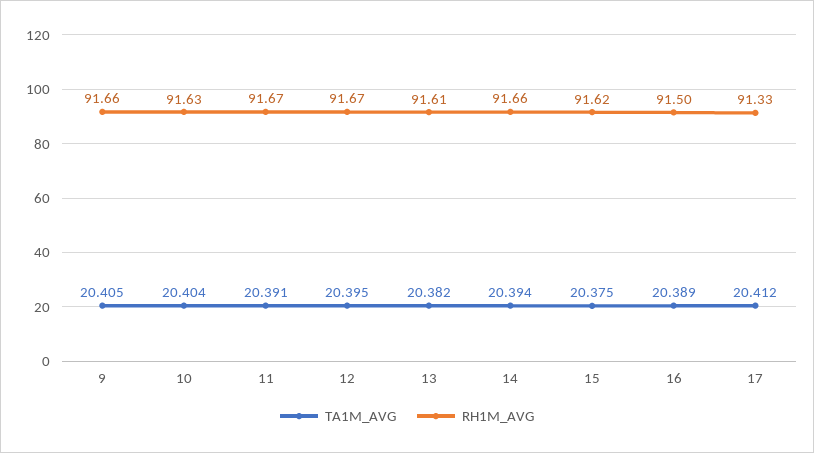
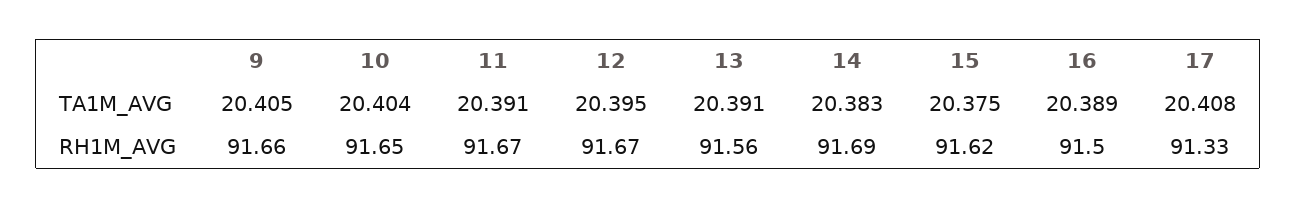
  {
    "TA1M_AVG": {
      "9": 20.405,
      "10": 20.404,
      "11": 20.391,
      "12": 20.395,
-     "13": 20.382,
+     "13": 20.391,
-     "14": 20.394,
+     "14": 20.383,
      "15": 20.375,
      "16": 20.389,
-     "17": 20.412
+     "17": 20.408
    },
    "RH1M_AVG": {
      "9": 91.66,
-     "10": 91.63,
+     "10": 91.65,
      "11": 91.67,
      "12": 91.67,
-     "13": 91.61,
+     "13": 91.56,
-     "14": 91.66,
+     "14": 91.69,
      "15": 91.62,
      "16": 91.5,
      "17": 91.33
    }
  }

